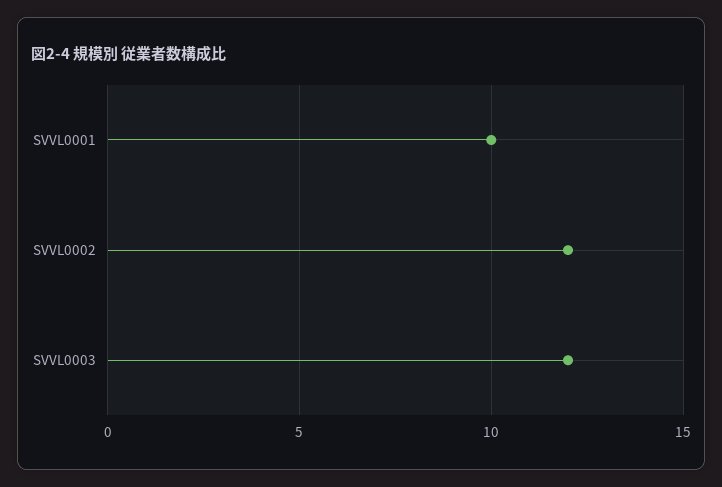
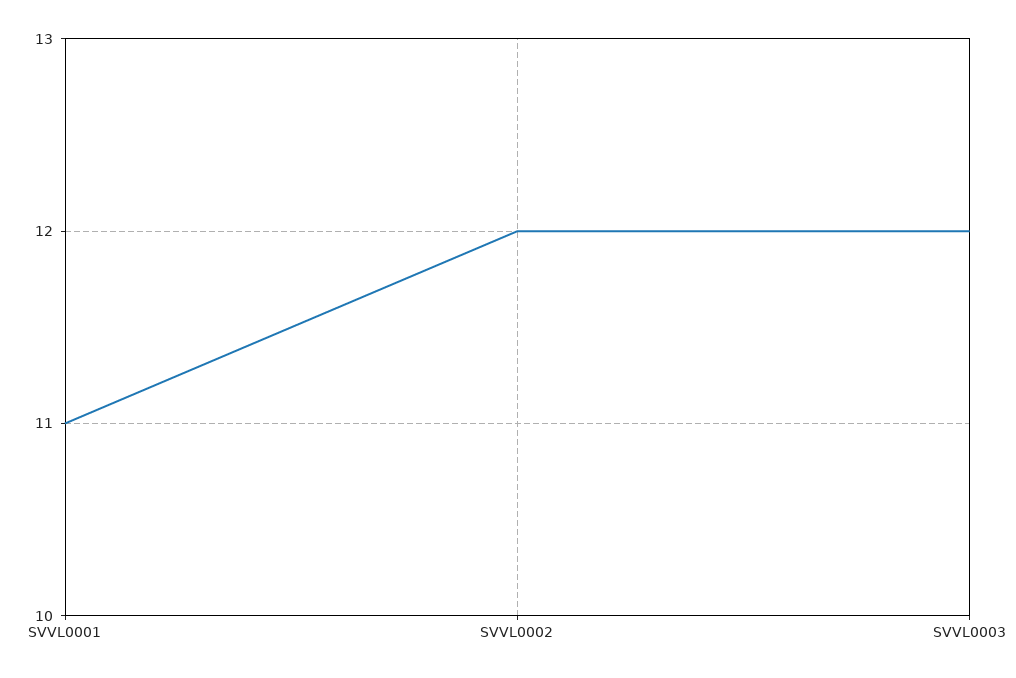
  {
-   "SVVL0001": 10,
+   "SVVL0001": 11,
    "SVVL0002": 12,
    "SVVL0003": 12
  }

